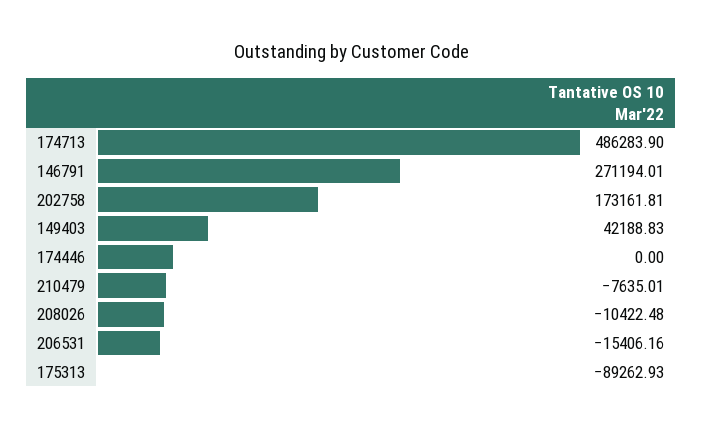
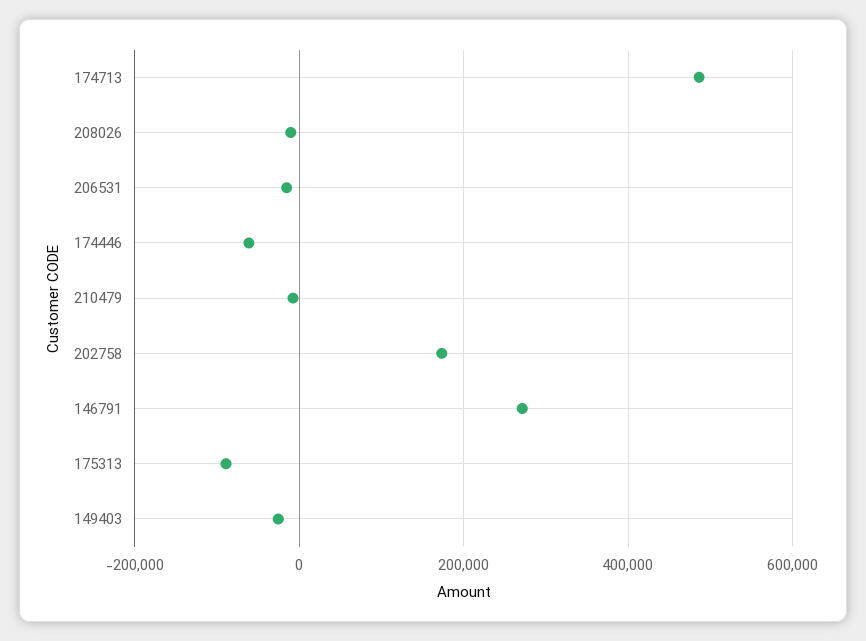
  {
    "174713": 486283.9,
    "146791": 271194.01,
    "202758": 173161.81,
-   "149403": 42188.83,
+   "149403": -20000,
-   "174446": 0,
+   "174446": -60000,
    "210479": -7635.01,
    "208026": -10422.48,
    "206531": -15406.16,
    "175313": -89262.93
  }

